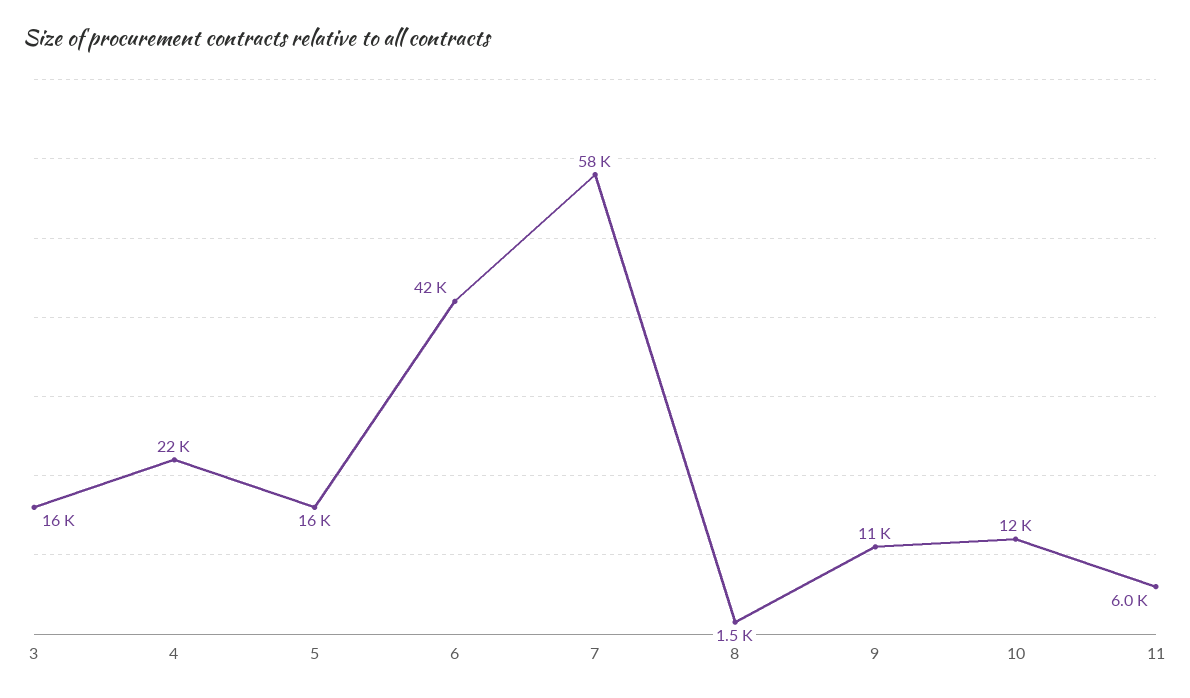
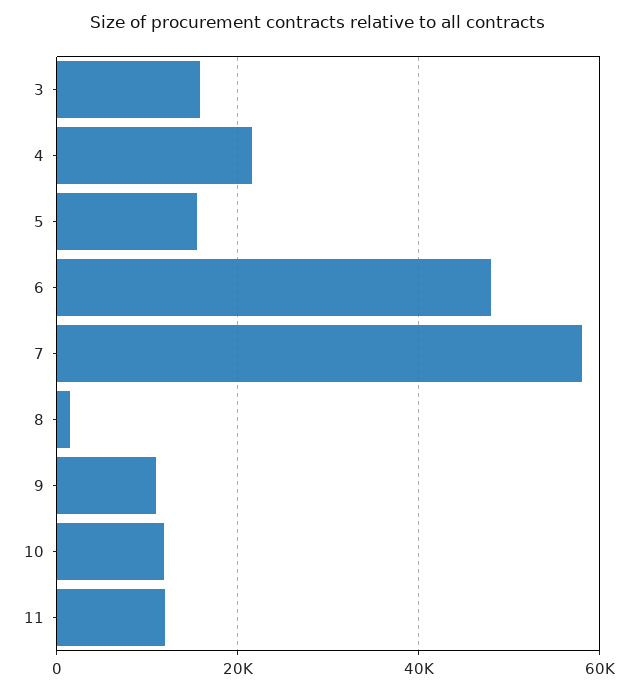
  {
    "3": 16000,
    "4": 22000,
    "5": 16000,
-   "6": 42000,
+   "6": 48000,
    "7": 58000,
    "8": 1500,
    "9": 11000,
    "10": 12000,
-   "11": 6000
+   "11": 12000
  }

